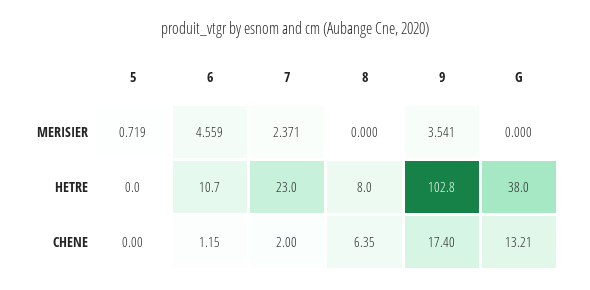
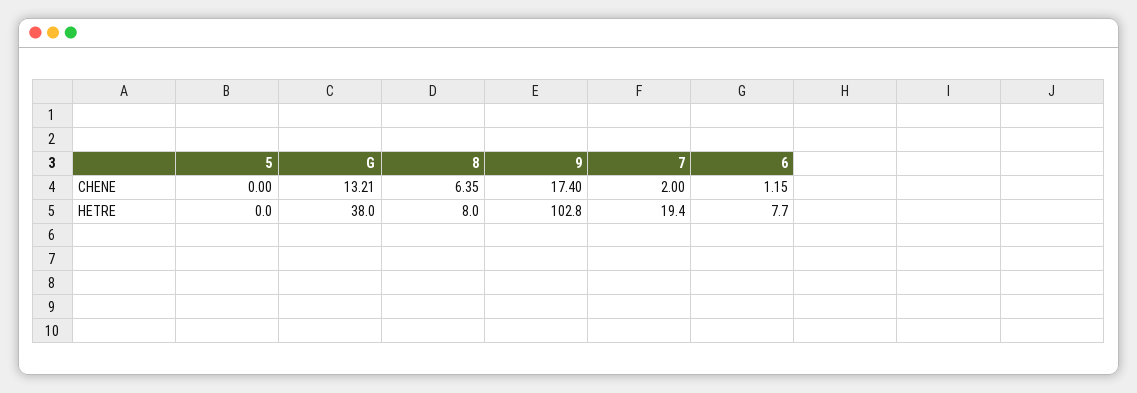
  {
    "5": {
-     "MERISIER": 0.719,
      "HETRE": 0,
      "CHENE": 0
    },
    "6": {
-     "MERISIER": 4.559,
-     "HETRE": 10.7,
+     "HETRE": 7.7,
      "CHENE": 1.15
    },
    "7": {
-     "MERISIER": 2.371,
-     "HETRE": 23,
+     "HETRE": 19.4,
      "CHENE": 2
    },
    "8": {
-     "MERISIER": 0,
      "HETRE": 8,
      "CHENE": 6.35
    },
    "9": {
-     "MERISIER": 3.541,
      "HETRE": 102.8,
      "CHENE": 17.4
    },
    "G": {
-     "MERISIER": 0,
      "HETRE": 38,
      "CHENE": 13.21
    }
  }

